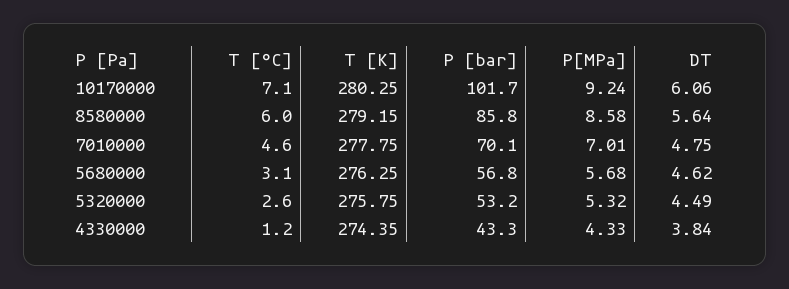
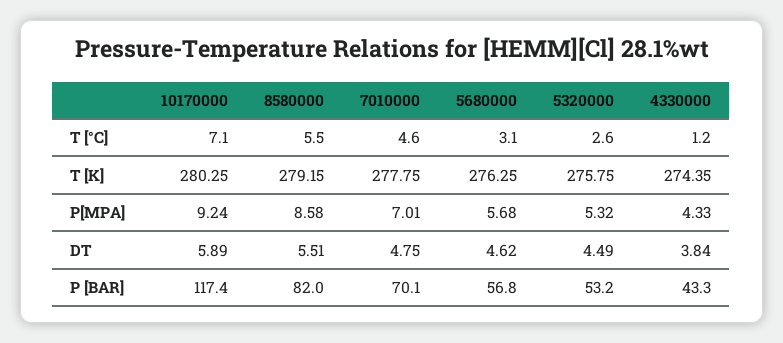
  {
    "T [°C]": {
      "10170000": 7.1,
-     "8580000": 6,
+     "8580000": 5.5,
      "7010000": 4.6,
      "5680000": 3.1,
      "5320000": 2.6,
      "4330000": 1.2
    },
    "T [K]": {
      "10170000": 280.25,
      "8580000": 279.15,
      "7010000": 277.75,
      "5680000": 276.25,
      "5320000": 275.75,
      "4330000": 274.35
    },
    "P [bar]": {
-     "10170000": 101.7,
+     "10170000": 117.4,
-     "8580000": 85.8,
+     "8580000": 82,
      "7010000": 70.1,
      "5680000": 56.8,
      "5320000": 53.2,
      "4330000": 43.3
    },
    "P[MPa]": {
      "10170000": 9.24,
      "8580000": 8.58,
      "7010000": 7.01,
      "5680000": 5.68,
      "5320000": 5.32,
      "4330000": 4.33
    },
    "DT": {
-     "10170000": 6.06,
+     "10170000": 5.89,
-     "8580000": 5.64,
+     "8580000": 5.51,
      "7010000": 4.75,
      "5680000": 4.62,
      "5320000": 4.49,
      "4330000": 3.84
    }
  }

